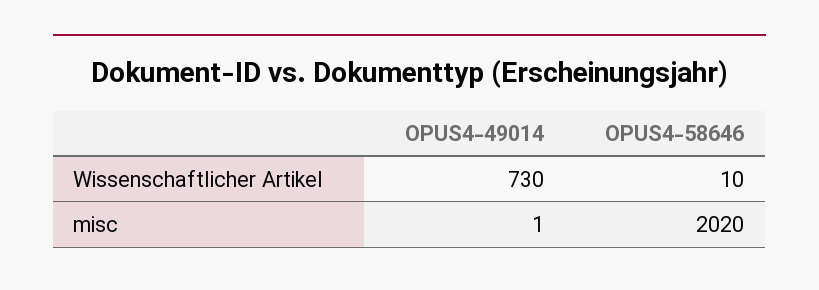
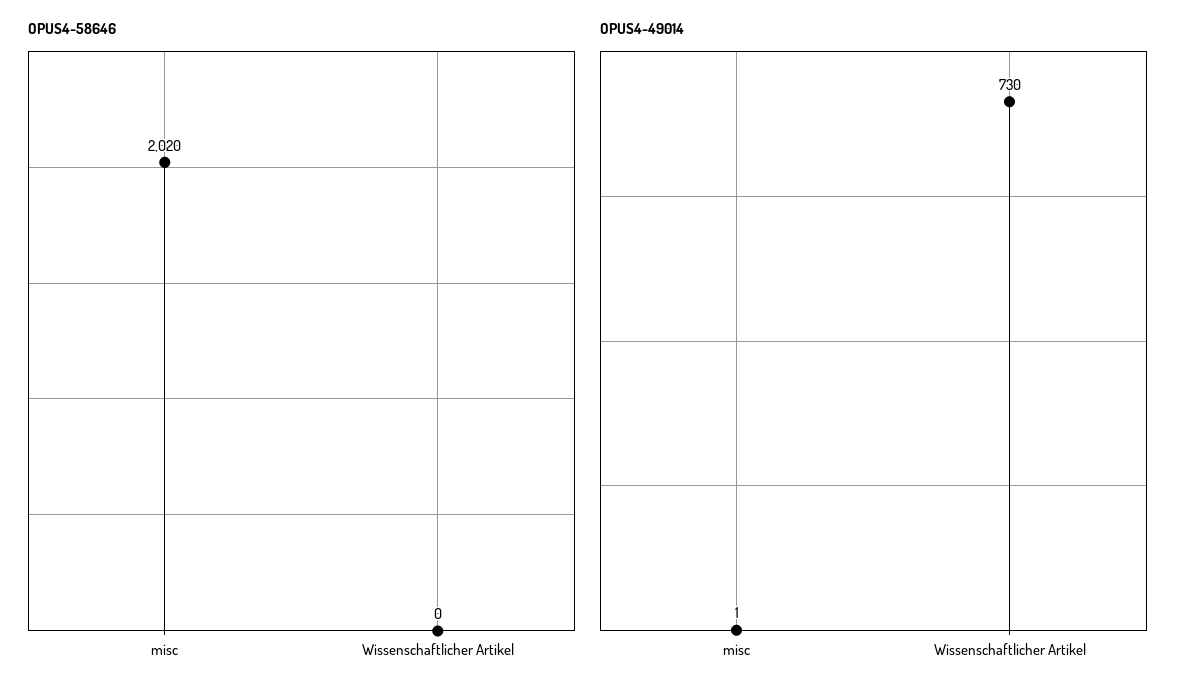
  {
    "OPUS4-49014": {
      "Wissenschaftlicher Artikel": 730,
      "misc": 1
    },
    "OPUS4-58646": {
-     "Wissenschaftlicher Artikel": 10,
+     "Wissenschaftlicher Artikel": 0,
      "misc": 2020
    }
  }

